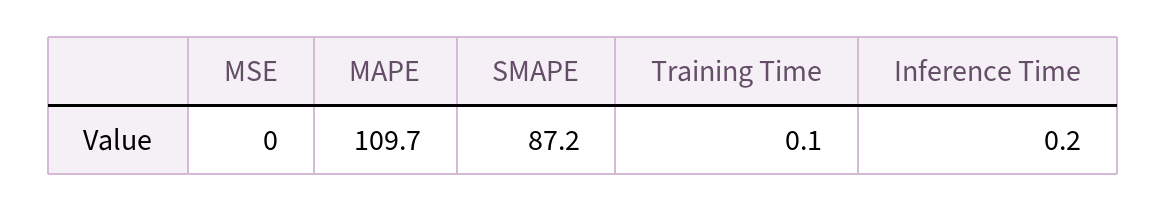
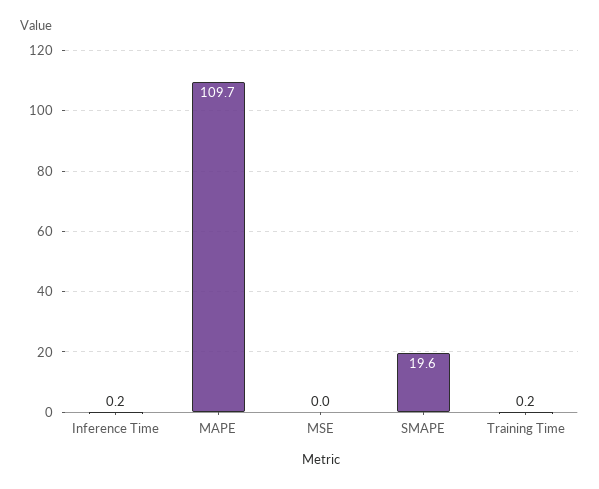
  {
    "MSE": 0,
    "MAPE": 109.7,
-   "SMAPE": 87.2,
+   "SMAPE": 19.6,
-   "Training Time": 0.1,
+   "Training Time": 0.2,
    "Inference Time": 0.2
  }

